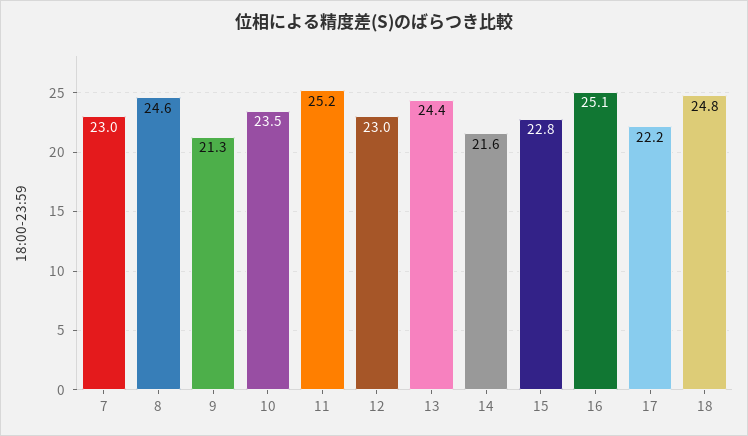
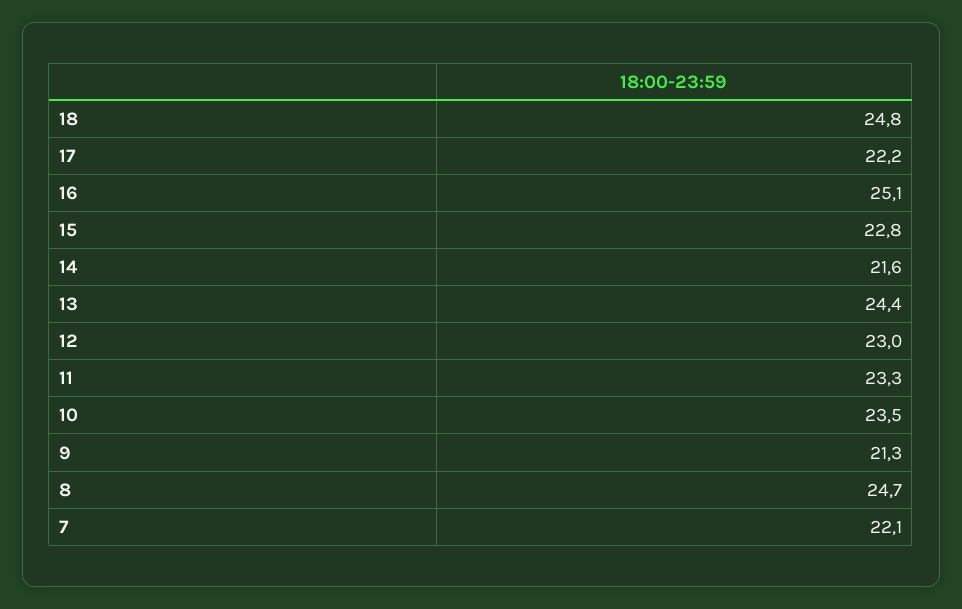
  {
-   "7": 23,
+   "7": 22.1,
-   "8": 24.6,
+   "8": 24.7,
    "9": 21.3,
    "10": 23.5,
-   "11": 25.2,
+   "11": 23.3,
    "12": 23,
    "13": 24.4,
    "14": 21.6,
    "15": 22.8,
    "16": 25.1,
    "17": 22.2,
    "18": 24.8
  }

